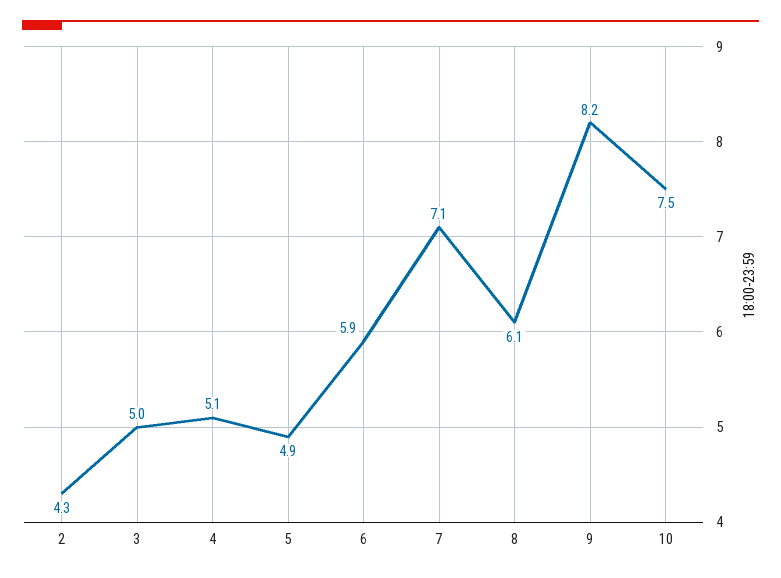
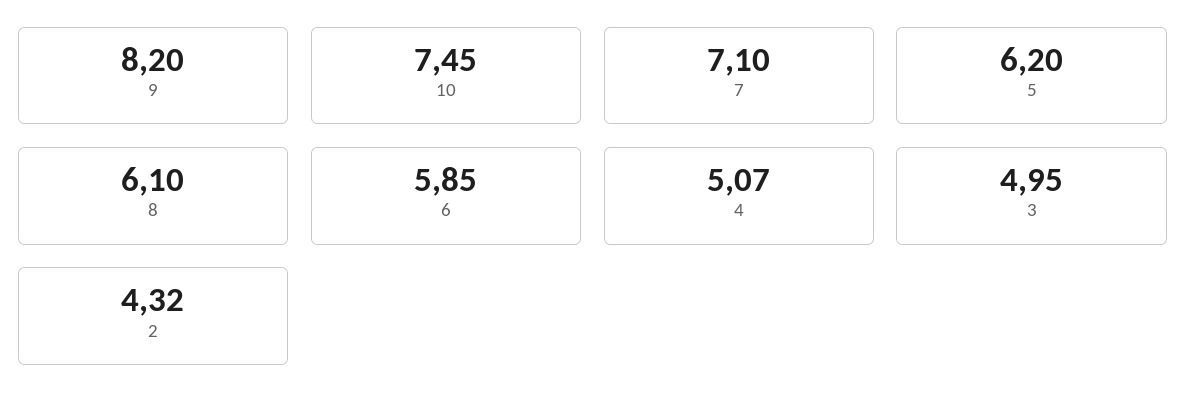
  {
    "2": 4.32,
    "3": 4.95,
    "4": 5.07,
-   "5": 4.9,
+   "5": 6.2,
    "6": 5.85,
    "7": 7.1,
    "8": 6.1,
    "9": 8.2,
    "10": 7.45
  }

